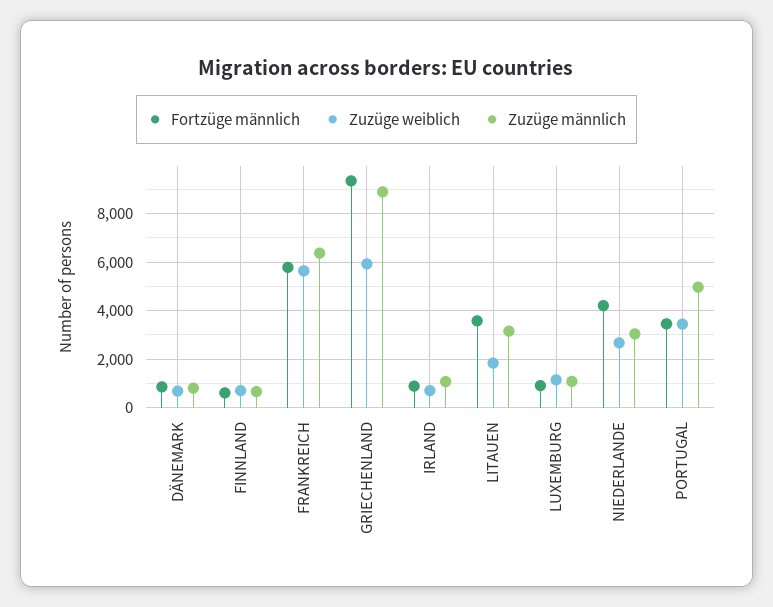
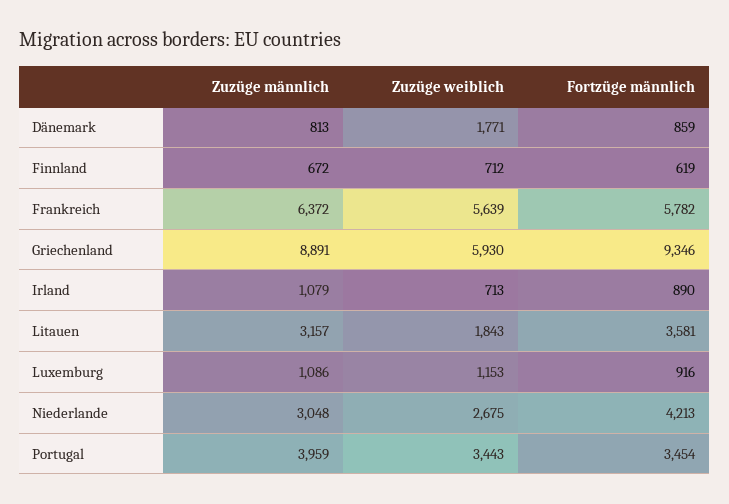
  {
    "Fortzüge männlich": {
      "DÄNEMARK": 859,
      "FINNLAND": 619,
      "FRANKREICH": 5782,
      "GRIECHENLAND": 9346,
      "IRLAND": 890,
      "LITAUEN": 3581,
      "LUXEMBURG": 916,
      "NIEDERLANDE": 4213,
      "PORTUGAL": 3454
    },
    "Zuzüge weiblich": {
-     "DÄNEMARK": 750,
+     "DÄNEMARK": 1771,
      "FINNLAND": 712,
      "FRANKREICH": 5639,
      "GRIECHENLAND": 5930,
      "IRLAND": 713,
      "LITAUEN": 1843,
      "LUXEMBURG": 1153,
      "NIEDERLANDE": 2675,
      "PORTUGAL": 3443
    },
    "Zuzüge männlich": {
      "DÄNEMARK": 813,
      "FINNLAND": 672,
      "FRANKREICH": 6372,
      "GRIECHENLAND": 8891,
      "IRLAND": 1079,
      "LITAUEN": 3157,
      "LUXEMBURG": 1086,
      "NIEDERLANDE": 3048,
-     "PORTUGAL": 5000
+     "PORTUGAL": 3959
    }
  }

